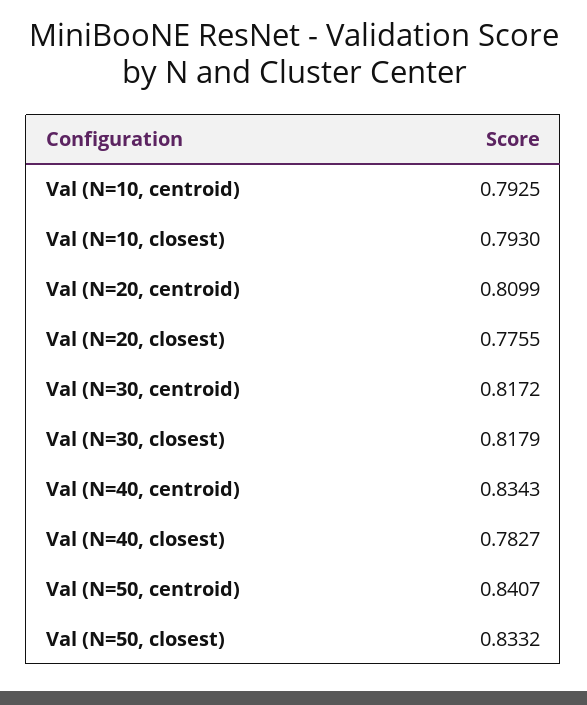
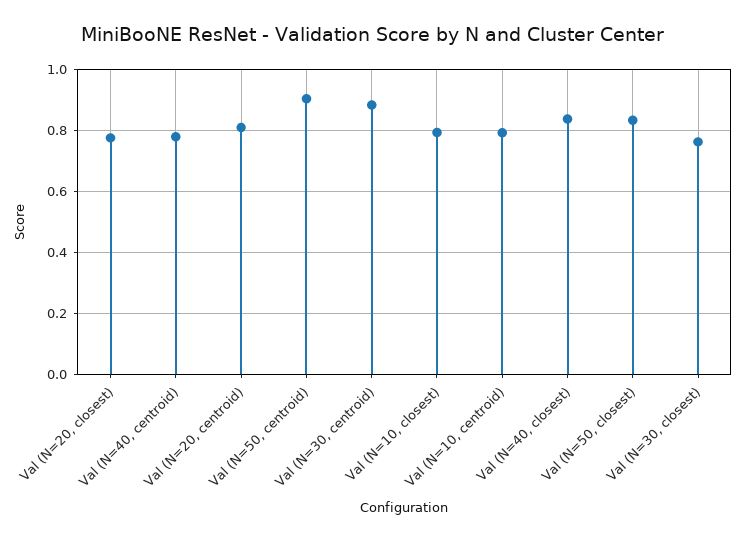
  {
    "Val (N=10, centroid)": 0.7925,
    "Val (N=10, closest)": 0.793,
    "Val (N=20, centroid)": 0.8099,
    "Val (N=20, closest)": 0.7755,
-   "Val (N=30, centroid)": 0.8172,
+   "Val (N=30, centroid)": 0.88,
-   "Val (N=30, closest)": 0.8179,
+   "Val (N=30, closest)": 0.76,
-   "Val (N=40, centroid)": 0.8343,
+   "Val (N=40, centroid)": 0.78,
-   "Val (N=40, closest)": 0.7827,
+   "Val (N=40, closest)": 0.84,
-   "Val (N=50, centroid)": 0.8407,
+   "Val (N=50, centroid)": 0.9,
    "Val (N=50, closest)": 0.8332
  }

